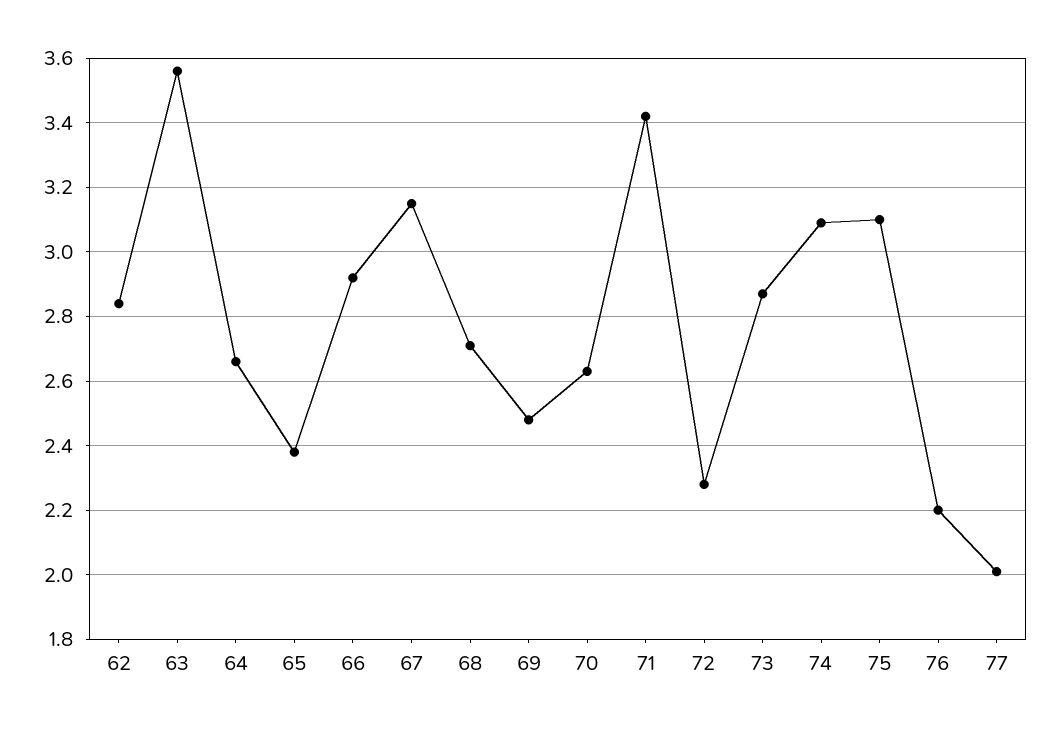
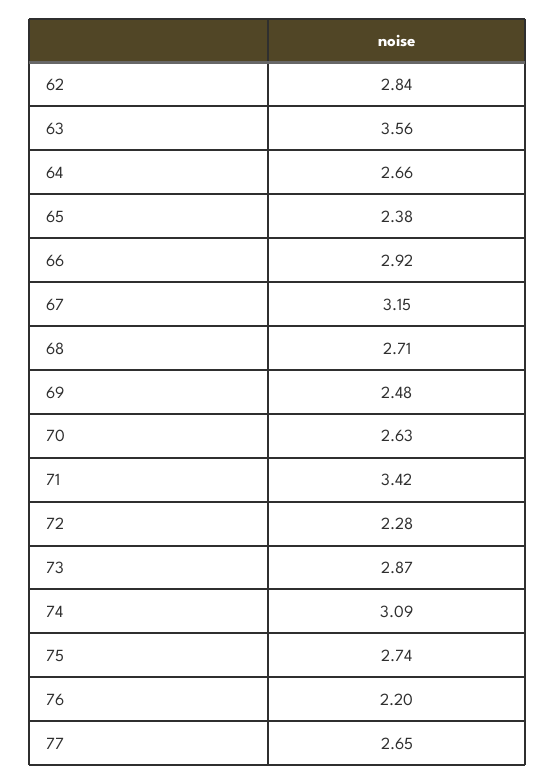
  {
    "62": 2.84,
    "63": 3.56,
    "64": 2.66,
    "65": 2.38,
    "66": 2.92,
    "67": 3.15,
    "68": 2.71,
    "69": 2.48,
    "70": 2.63,
    "71": 3.42,
    "72": 2.28,
    "73": 2.87,
    "74": 3.09,
-   "75": 3.1,
+   "75": 2.74,
    "76": 2.2,
-   "77": 2
+   "77": 2.65
  }

